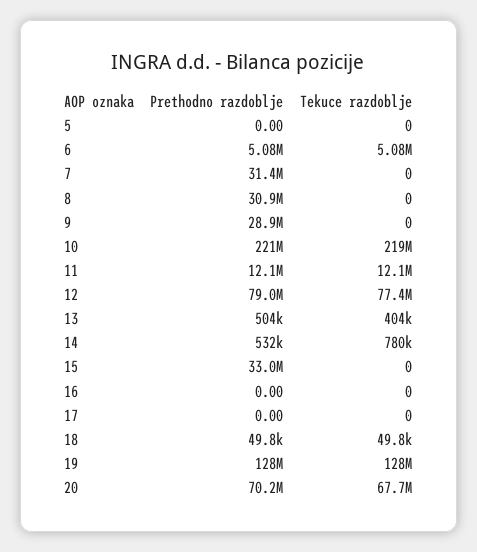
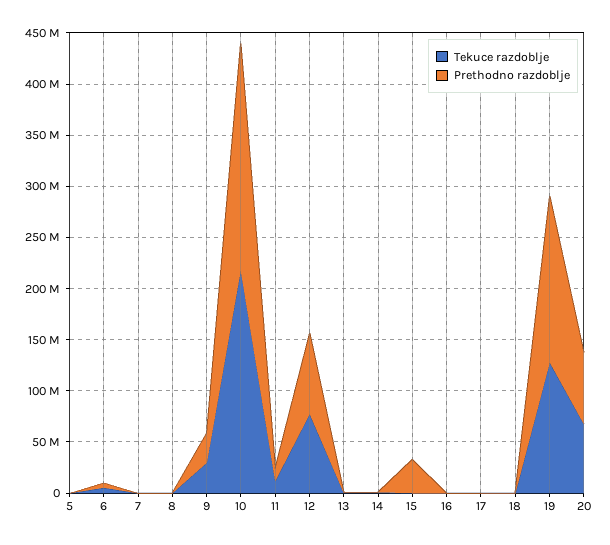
  {
    "Prethodno razdoblje": {
      "5": 0,
      "6": 5080000,
-     "7": 31400000,
+     "7": 0,
-     "8": 30900000,
+     "8": 0,
      "9": 28900000,
      "10": 221000000,
      "11": 12100000,
      "12": 79000000,
      "13": 504000,
      "14": 532000,
      "15": 33000000,
      "16": 0,
      "17": 0,
      "18": 49800,
-     "19": 128000000,
+     "19": 160000000,
      "20": 70200000
    },
    "Tekuce razdoblje": {
      "5": 0,
      "6": 5080000,
      "7": 0,
      "8": 0,
-     "9": 0,
+     "9": 30000000,
      "10": 219000000,
      "11": 12100000,
      "12": 77400000,
      "13": 404000,
      "14": 780000,
      "15": 0,
      "16": 0,
      "17": 0,
      "18": 49800,
      "19": 128000000,
      "20": 67700000
    }
  }

